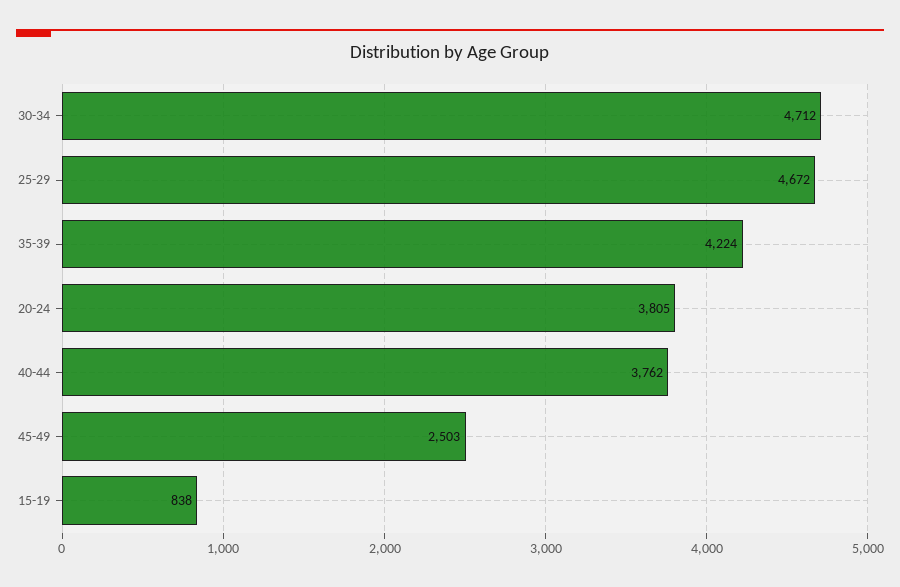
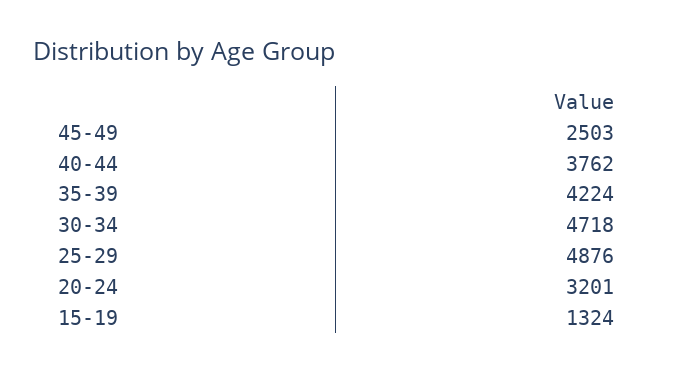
  {
-   "30-34": 4712,
+   "30-34": 4718,
-   "25-29": 4672,
+   "25-29": 4876,
    "35-39": 4224,
-   "20-24": 3805,
+   "20-24": 3201,
    "40-44": 3762,
    "45-49": 2503,
-   "15-19": 838
+   "15-19": 1324
  }

